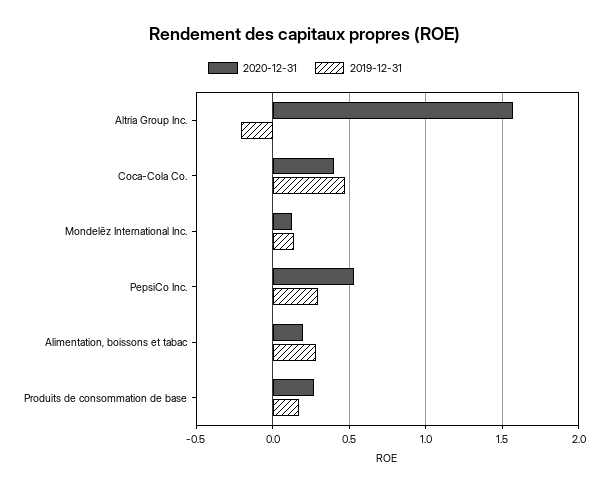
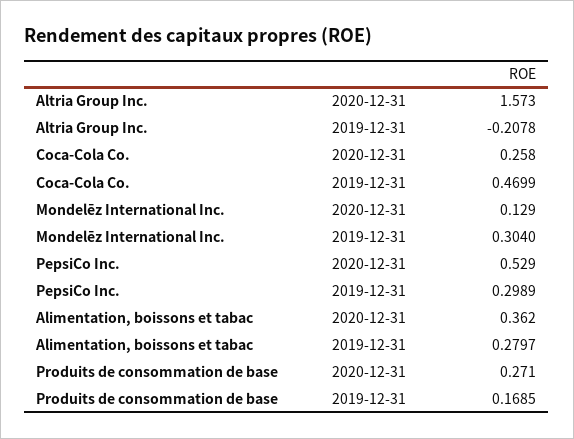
  {
    "2020-12-31": {
      "Altria Group Inc.": 1.573,
-     "Coca-Cola Co.": 0.4,
+     "Coca-Cola Co.": 0.258,
      "Mondelēz International Inc.": 0.129,
      "PepsiCo Inc.": 0.529,
-     "Alimentation, boissons et tabac": 0.2,
+     "Alimentation, boissons et tabac": 0.362,
      "Produits de consommation de base": 0.271
    },
    "2019-12-31": {
      "Altria Group Inc.": -0.2078,
      "Coca-Cola Co.": 0.4699,
-     "Mondelēz International Inc.": 0.15,
+     "Mondelēz International Inc.": 0.304,
      "PepsiCo Inc.": 0.2989,
      "Alimentation, boissons et tabac": 0.2797,
      "Produits de consommation de base": 0.1685
    }
  }

